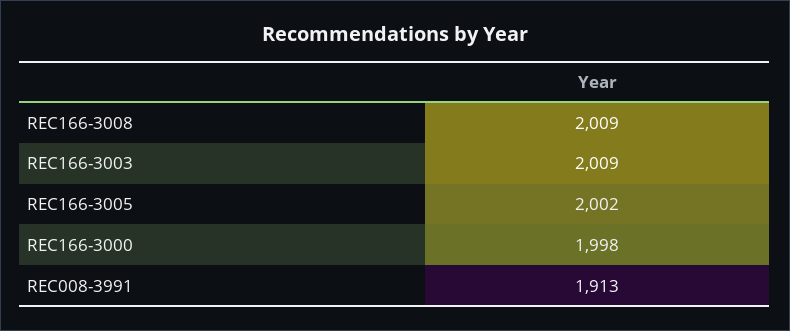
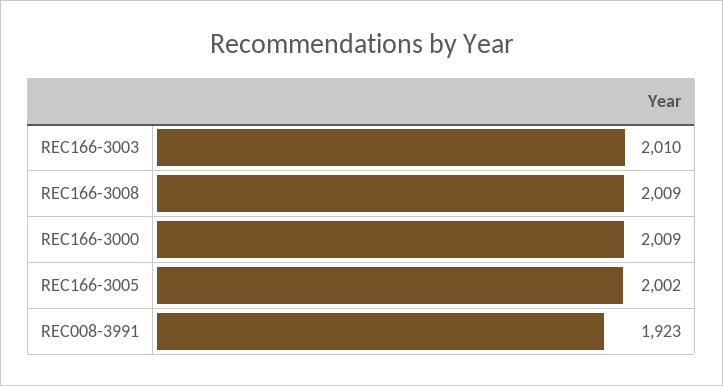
  {
    "REC166-3008": 2009,
-   "REC166-3003": 2009,
+   "REC166-3003": 2010,
    "REC166-3005": 2002,
-   "REC166-3000": 1998,
+   "REC166-3000": 2009,
-   "REC008-3991": 1913
+   "REC008-3991": 1923
  }

